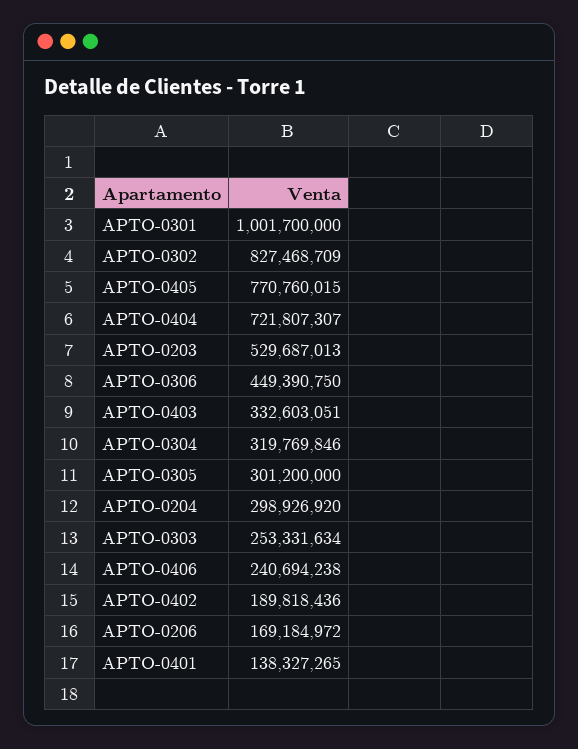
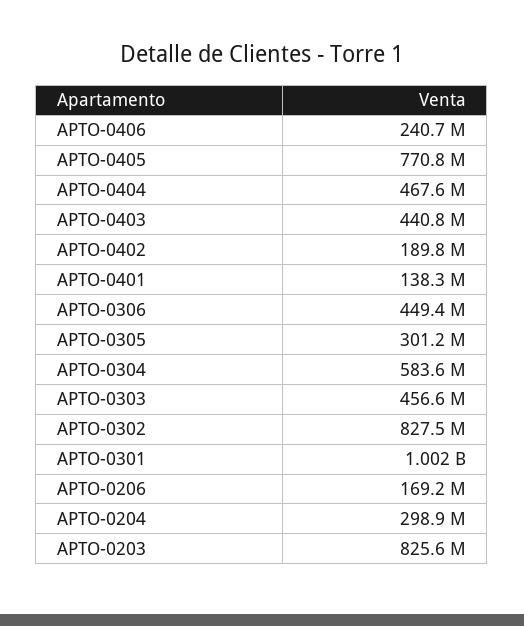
  {
    "APTO-0301": 1001700000,
    "APTO-0302": 827468709,
    "APTO-0405": 770760015,
-   "APTO-0404": 721807307,
+   "APTO-0404": 467600000,
-   "APTO-0203": 529687013,
+   "APTO-0203": 825600000,
    "APTO-0306": 449390750,
-   "APTO-0403": 332603051,
+   "APTO-0403": 440800000,
-   "APTO-0304": 319769846,
+   "APTO-0304": 583600000,
    "APTO-0305": 301200000,
    "APTO-0204": 298926920,
-   "APTO-0303": 253331634,
+   "APTO-0303": 456600000,
    "APTO-0406": 240694238,
    "APTO-0402": 189818436,
    "APTO-0206": 169184972,
    "APTO-0401": 138327265
  }

